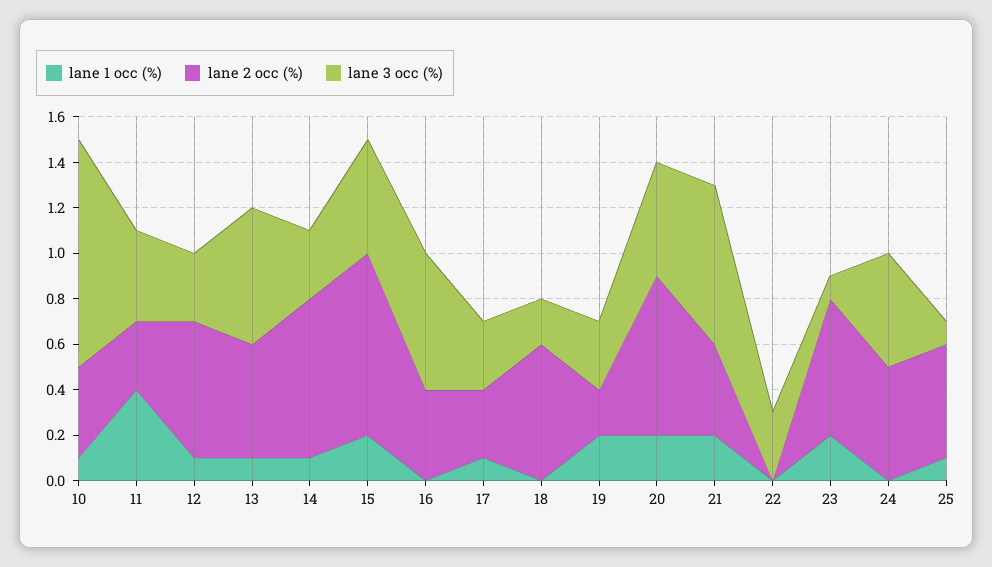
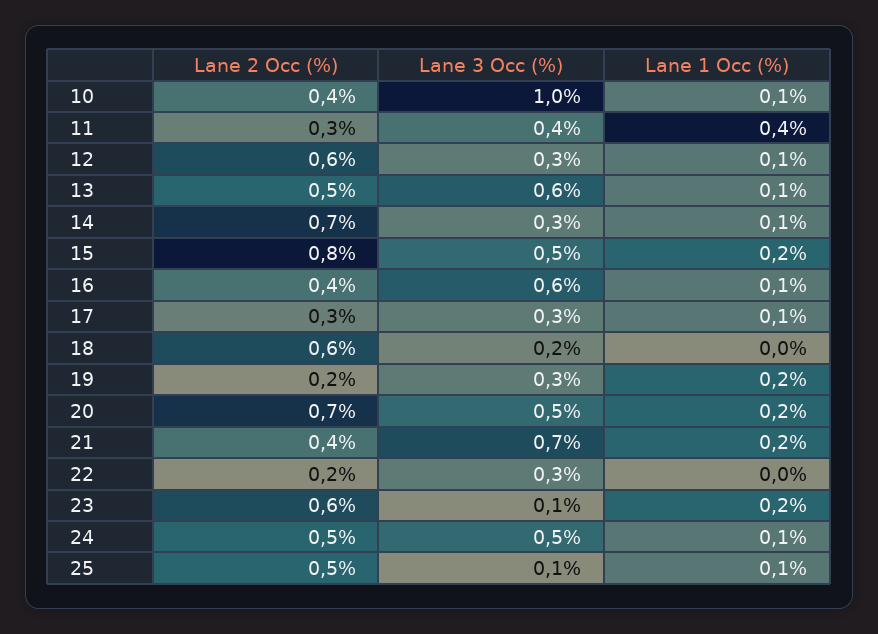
  {
    "lane 1 occ (%)": {
      "10": 0.1,
      "11": 0.4,
      "12": 0.1,
      "13": 0.1,
      "14": 0.1,
      "15": 0.2,
-     "16": 0,
+     "16": 0.1,
      "17": 0.1,
      "18": 0,
      "19": 0.2,
      "20": 0.2,
      "21": 0.2,
      "22": 0,
      "23": 0.2,
-     "24": 0,
+     "24": 0.1,
      "25": 0.1
    },
    "lane 2 occ (%)": {
      "10": 0.4,
      "11": 0.3,
      "12": 0.6,
      "13": 0.5,
      "14": 0.7,
      "15": 0.8,
      "16": 0.4,
      "17": 0.3,
      "18": 0.6,
      "19": 0.2,
      "20": 0.7,
      "21": 0.4,
-     "22": 0,
+     "22": 0.2,
      "23": 0.6,
      "24": 0.5,
      "25": 0.5
    },
    "lane 3 occ (%)": {
      "10": 1,
      "11": 0.4,
      "12": 0.3,
      "13": 0.6,
      "14": 0.3,
      "15": 0.5,
      "16": 0.6,
      "17": 0.3,
      "18": 0.2,
      "19": 0.3,
      "20": 0.5,
      "21": 0.7,
      "22": 0.3,
      "23": 0.1,
      "24": 0.5,
      "25": 0.1
    }
  }

